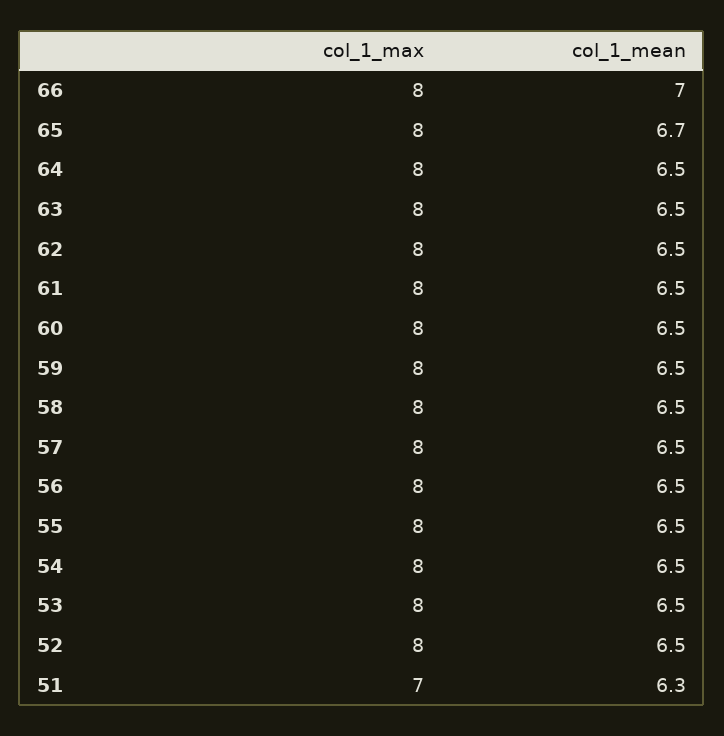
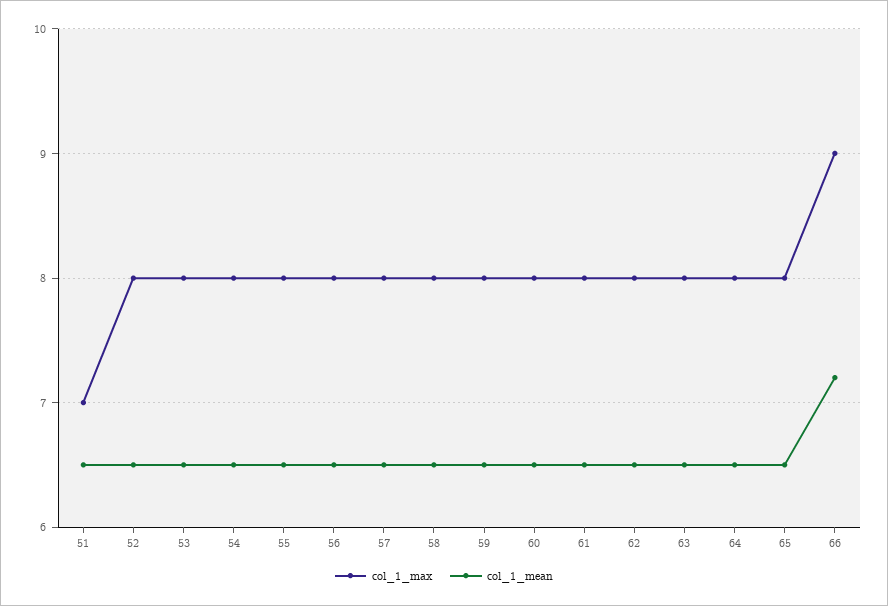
  {
    "col_1_max": {
-     "66": 8,
+     "66": 9,
      "65": 8,
      "64": 8,
      "63": 8,
      "62": 8,
      "61": 8,
      "60": 8,
      "59": 8,
      "58": 8,
      "57": 8,
      "56": 8,
      "55": 8,
      "54": 8,
      "53": 8,
      "52": 8,
      "51": 7
    },
    "col_1_mean": {
-     "66": 7,
+     "66": 7.2,
-     "65": 6.7,
+     "65": 6.5,
      "64": 6.5,
      "63": 6.5,
      "62": 6.5,
      "61": 6.5,
      "60": 6.5,
      "59": 6.5,
      "58": 6.5,
      "57": 6.5,
      "56": 6.5,
      "55": 6.5,
      "54": 6.5,
      "53": 6.5,
      "52": 6.5,
-     "51": 6.3
+     "51": 6.5
    }
  }

